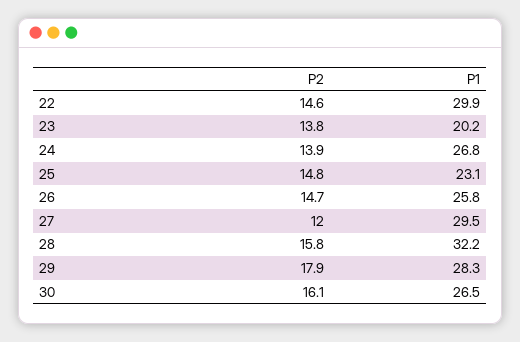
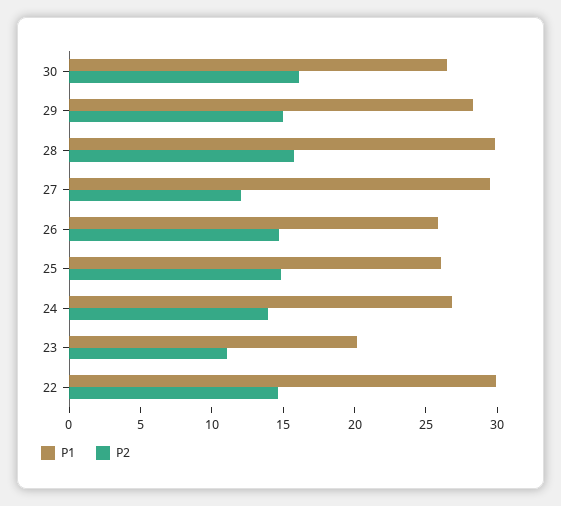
  {
    "P2": {
      "22": 14.6,
-     "23": 13.8,
+     "23": 11,
      "24": 13.9,
      "25": 14.8,
      "26": 14.7,
      "27": 12,
      "28": 15.8,
-     "29": 17.9,
+     "29": 15,
      "30": 16.1
    },
    "P1": {
      "22": 29.9,
      "23": 20.2,
      "24": 26.8,
-     "25": 23.1,
+     "25": 26,
      "26": 25.8,
      "27": 29.5,
-     "28": 32.2,
+     "28": 30,
      "29": 28.3,
      "30": 26.5
    }
  }

